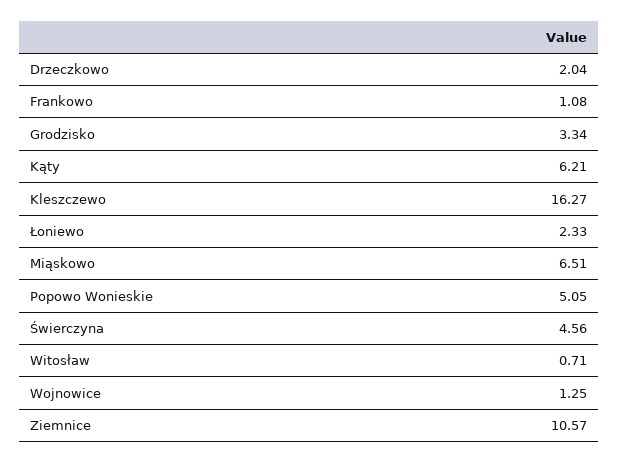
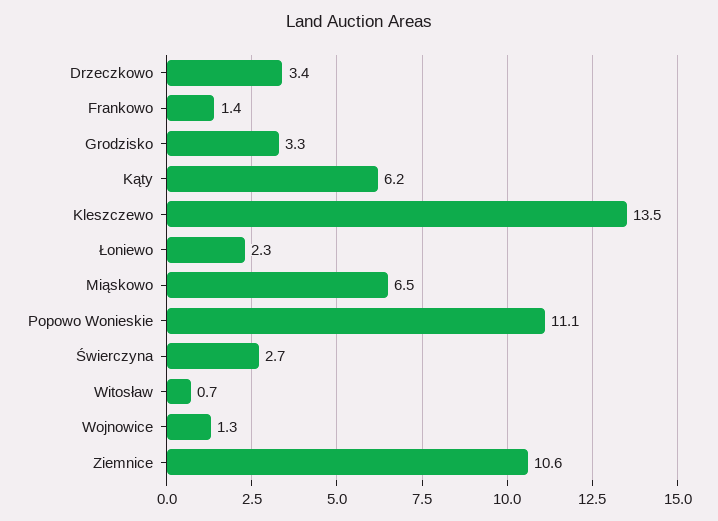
  {
-   "Drzeczkowo": 2.04,
+   "Drzeczkowo": 3.4,
-   "Frankowo": 1.08,
+   "Frankowo": 1.4,
    "Grodzisko": 3.34,
    "Kąty": 6.21,
-   "Kleszczewo": 16.27,
+   "Kleszczewo": 13.5,
    "Łoniewo": 2.33,
    "Miąskowo": 6.51,
-   "Popowo Wonieskie": 5.05,
+   "Popowo Wonieskie": 11.1,
-   "Świerczyna": 4.56,
+   "Świerczyna": 2.7,
    "Witosław": 0.71,
    "Wojnowice": 1.25,
    "Ziemnice": 10.57
  }

